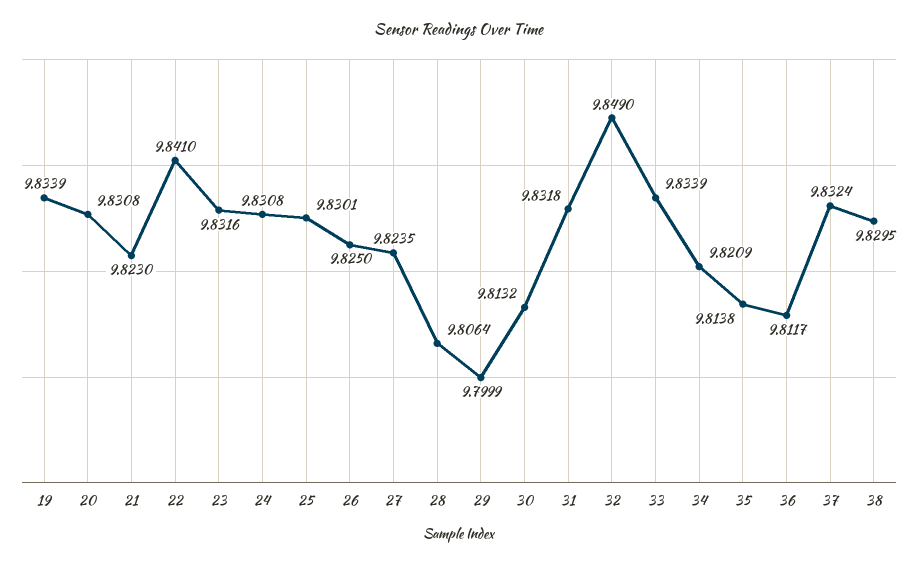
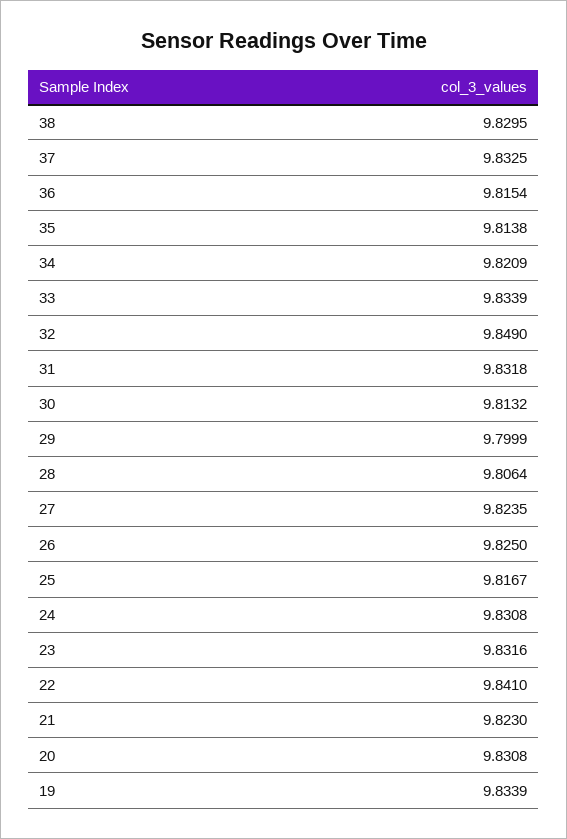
  {
    "19": 9.8339,
    "20": 9.8308,
    "21": 9.823,
    "22": 9.841,
    "23": 9.8316,
    "24": 9.8308,
-   "25": 9.8301,
+   "25": 9.8167,
    "26": 9.825,
    "27": 9.8235,
    "28": 9.8064,
    "29": 9.7999,
    "30": 9.8132,
    "31": 9.8318,
    "32": 9.849,
    "33": 9.8339,
    "34": 9.8209,
    "35": 9.8138,
-   "36": 9.8117,
+   "36": 9.8154,
-   "37": 9.8324,
+   "37": 9.8325,
    "38": 9.8295
  }

